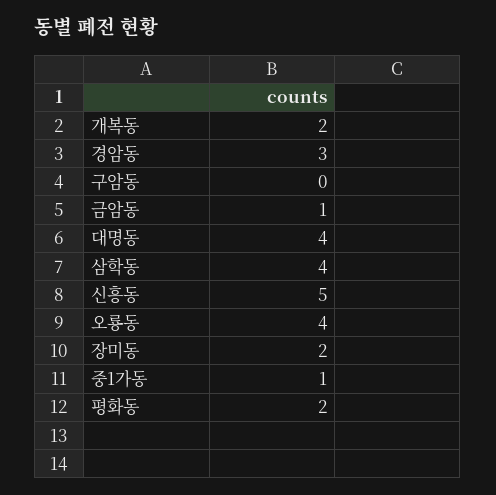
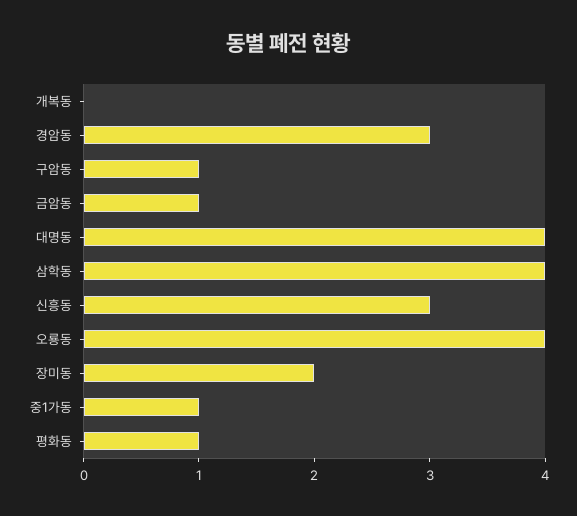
  {
-   "개복동": 2,
+   "개복동": 0,
    "경암동": 3,
-   "구암동": 0,
+   "구암동": 1,
    "금암동": 1,
    "대명동": 4,
    "삼학동": 4,
-   "신흥동": 5,
+   "신흥동": 3,
    "오룡동": 4,
    "장미동": 2,
    "중1가동": 1,
-   "평화동": 2
+   "평화동": 1
  }

